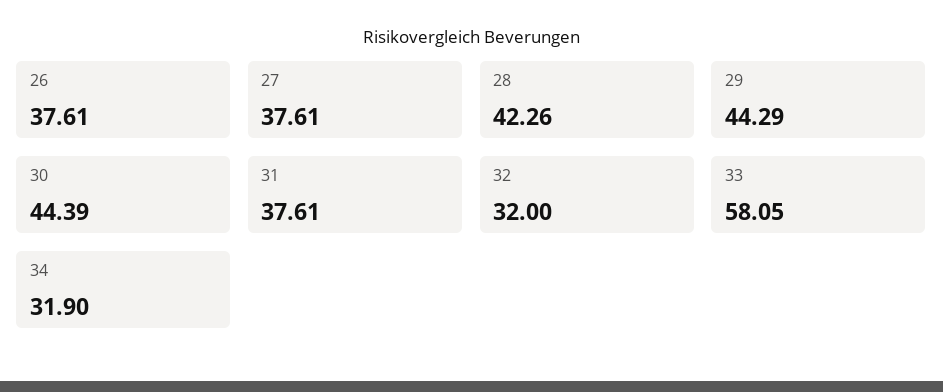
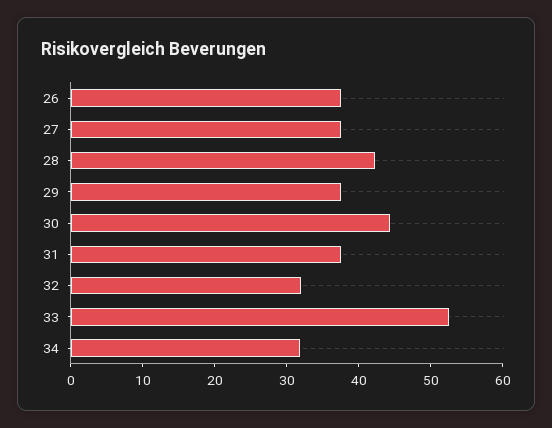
  {
    "26": 37.61,
    "27": 37.61,
    "28": 42.26,
-   "29": 44.29,
+   "29": 38,
    "30": 44.39,
    "31": 37.61,
    "32": 32,
-   "33": 58.05,
+   "33": 52,
    "34": 31.9
  }

